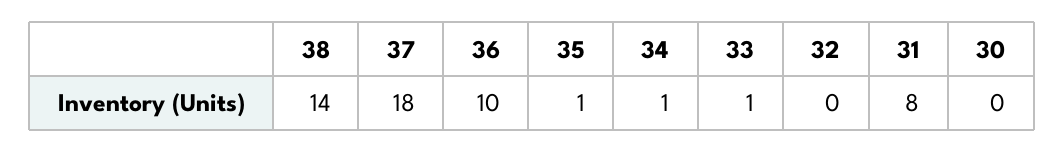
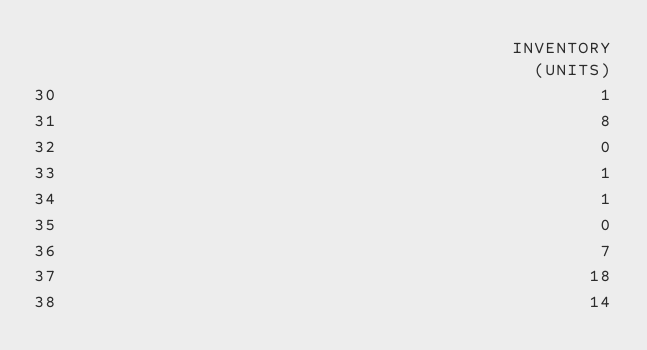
  {
    "38": 14,
    "37": 18,
-   "36": 10,
+   "36": 7,
-   "35": 1,
+   "35": 0,
    "34": 1,
    "33": 1,
    "32": 0,
    "31": 8,
-   "30": 0
+   "30": 1
  }

